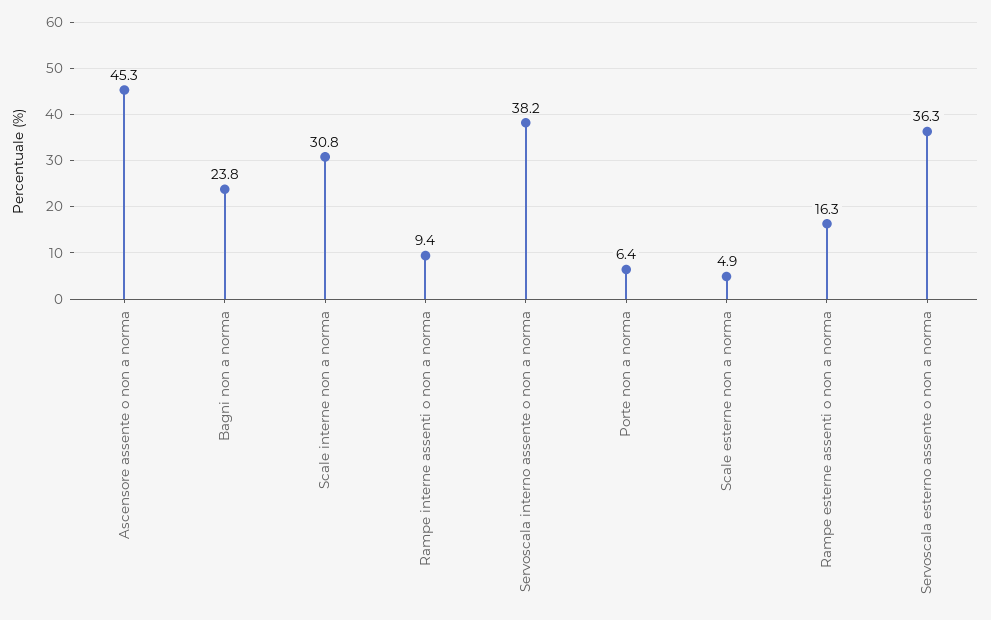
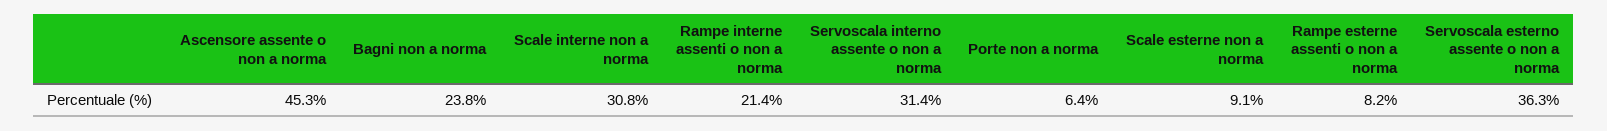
  {
    "Ascensore assente o non a norma": 45.3,
    "Bagni non a norma": 23.8,
    "Scale interne non a norma": 30.8,
-   "Rampe interne assenti o non a norma": 9.4,
+   "Rampe interne assenti o non a norma": 21.4,
-   "Servoscala interno assente o non a norma": 38.2,
+   "Servoscala interno assente o non a norma": 31.4,
    "Porte non a norma": 6.4,
-   "Scale esterne non a norma": 4.9,
+   "Scale esterne non a norma": 9.1,
-   "Rampe esterne assenti o non a norma": 16.3,
+   "Rampe esterne assenti o non a norma": 8.2,
    "Servoscala esterno assente o non a norma": 36.3
  }

